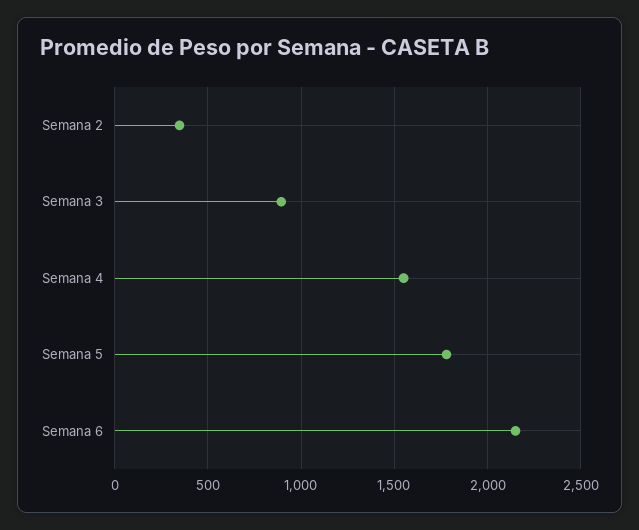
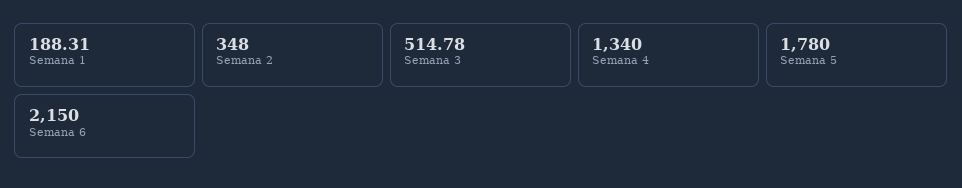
  {
    "Semana 2": 348,
-   "Semana 3": 900,
+   "Semana 3": 514.78,
-   "Semana 4": 1550,
+   "Semana 4": 1340,
    "Semana 5": 1780,
-   "Semana 6": 2150
+   "Semana 6": 2150,
+   "Semana 1": 188.31
  }

